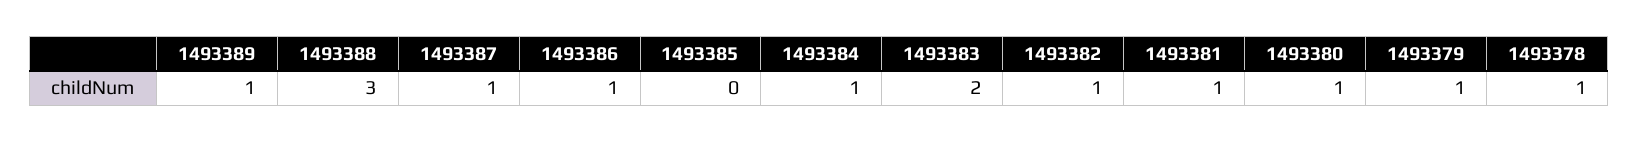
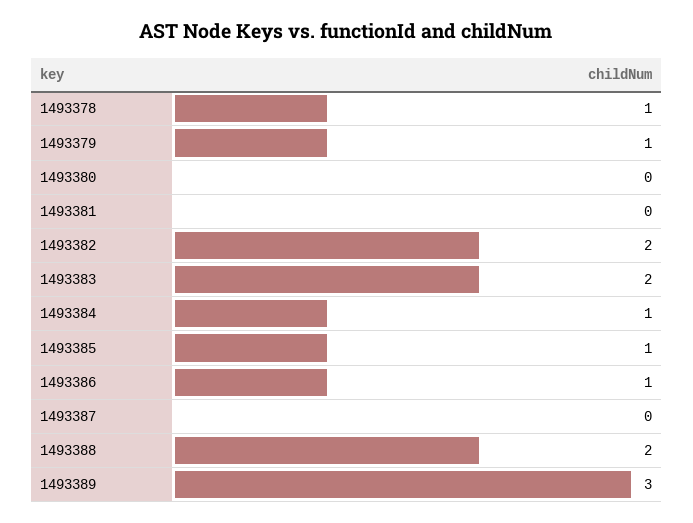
  {
-   "1493389": 1,
+   "1493389": 3,
-   "1493388": 3,
+   "1493388": 2,
-   "1493387": 1,
+   "1493387": 0,
    "1493386": 1,
-   "1493385": 0,
+   "1493385": 1,
    "1493384": 1,
    "1493383": 2,
-   "1493382": 1,
+   "1493382": 2,
-   "1493381": 1,
+   "1493381": 0,
-   "1493380": 1,
+   "1493380": 0,
    "1493379": 1,
    "1493378": 1
  }

